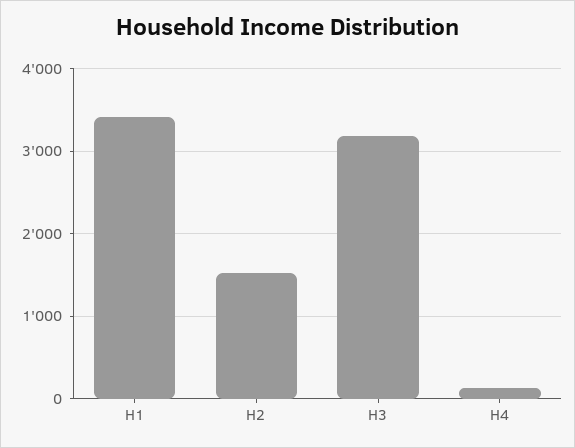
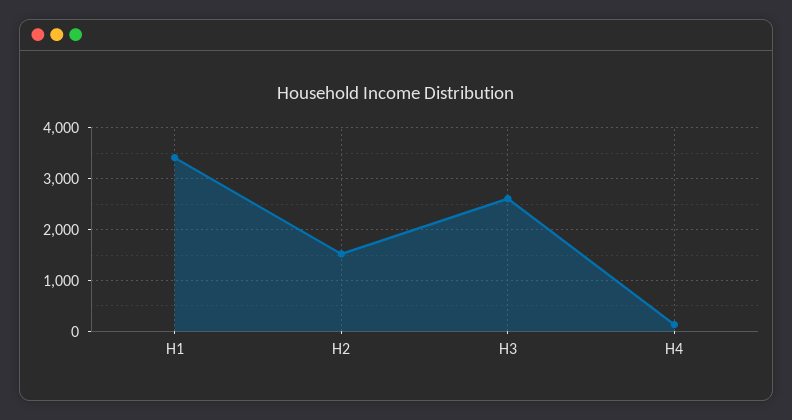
  {
    "H1": 3400,
    "H2": 1500,
-   "H3": 3200,
+   "H3": 2600,
    "H4": 100
  }

